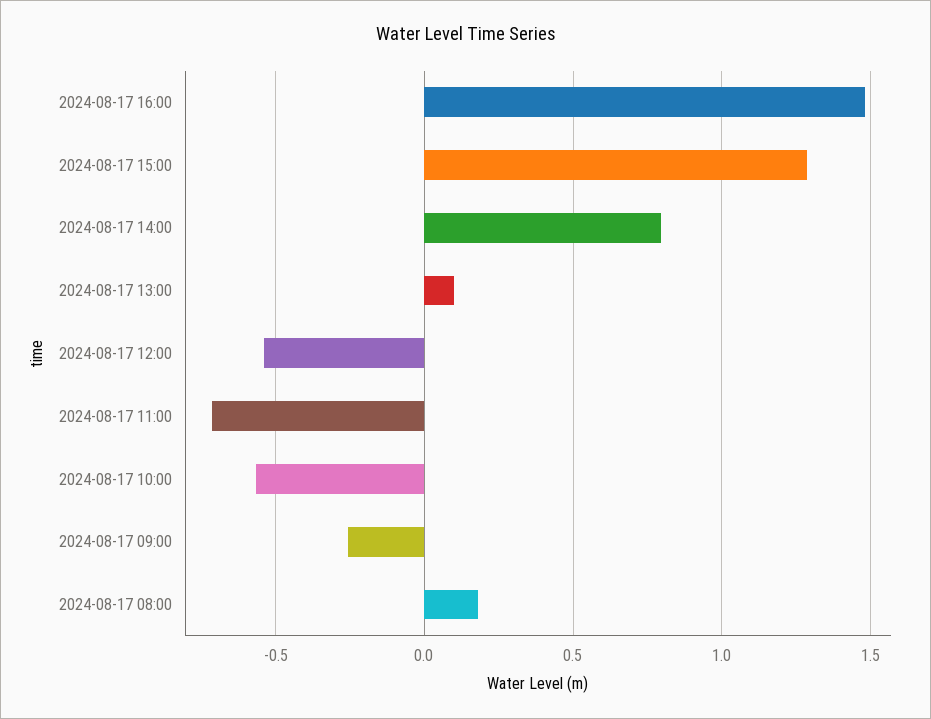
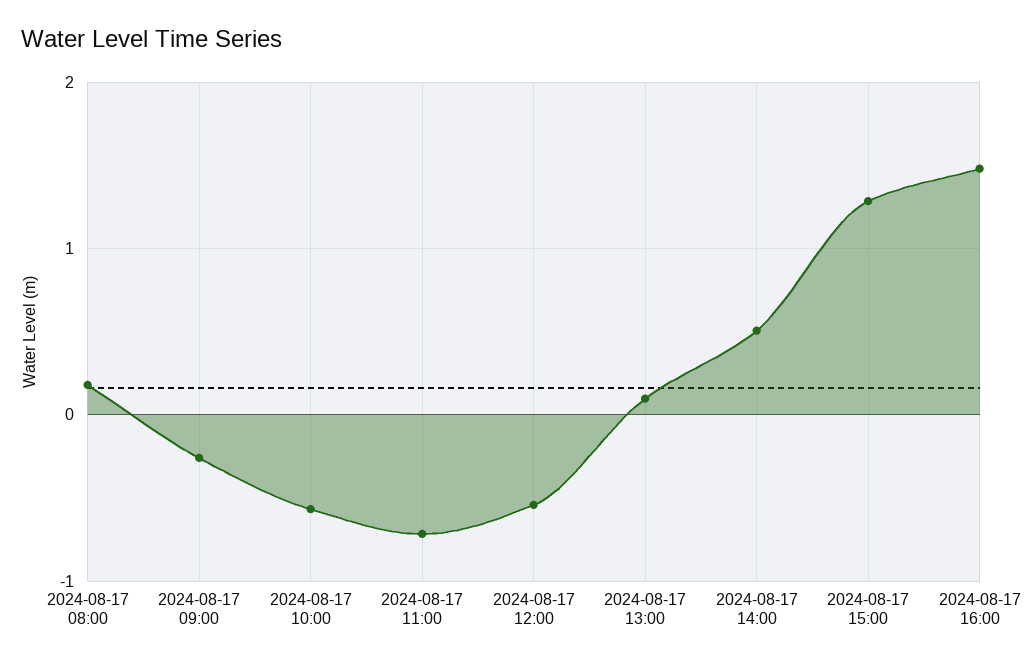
  {
    "2024-08-17 16:00": 1.5,
    "2024-08-17 15:00": 1.3,
-   "2024-08-17 14:00": 0.8,
+   "2024-08-17 14:00": 0.5,
    "2024-08-17 13:00": 0.1,
    "2024-08-17 12:00": -0.55,
    "2024-08-17 11:00": -0.7,
    "2024-08-17 10:00": -0.55,
    "2024-08-17 09:00": -0.25,
    "2024-08-17 08:00": 0.2
  }

